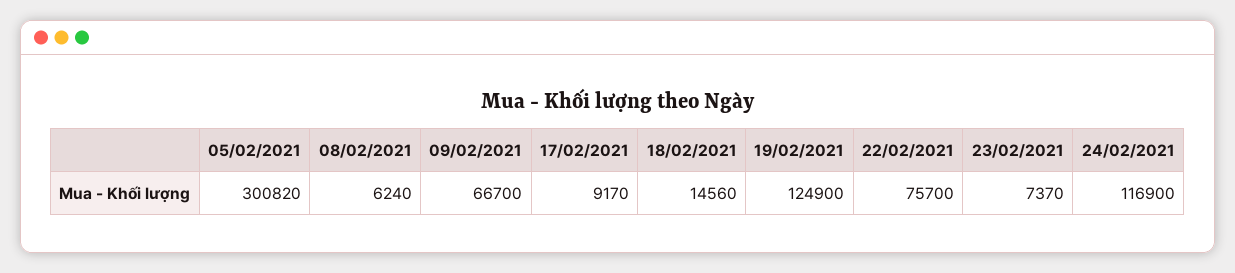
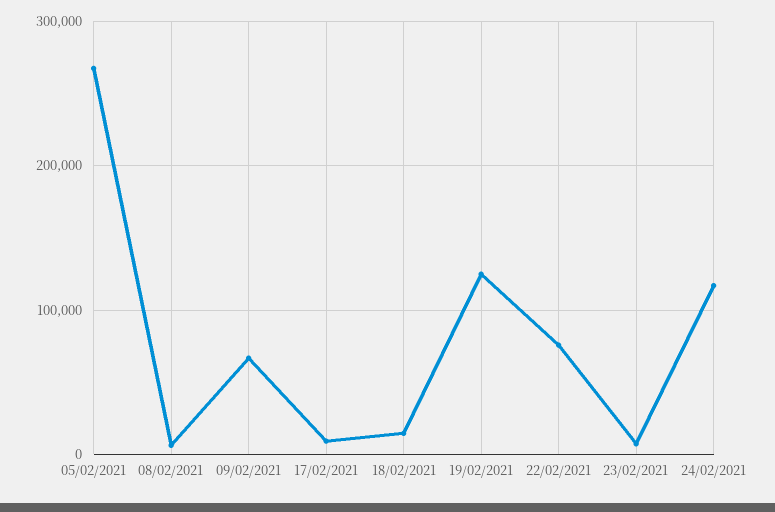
  {
-   "05/02/2021": 300820,
+   "05/02/2021": 270000,
    "08/02/2021": 6240,
    "09/02/2021": 66700,
    "17/02/2021": 9170,
    "18/02/2021": 14560,
    "19/02/2021": 124900,
    "22/02/2021": 75700,
    "23/02/2021": 7370,
    "24/02/2021": 116900
  }

